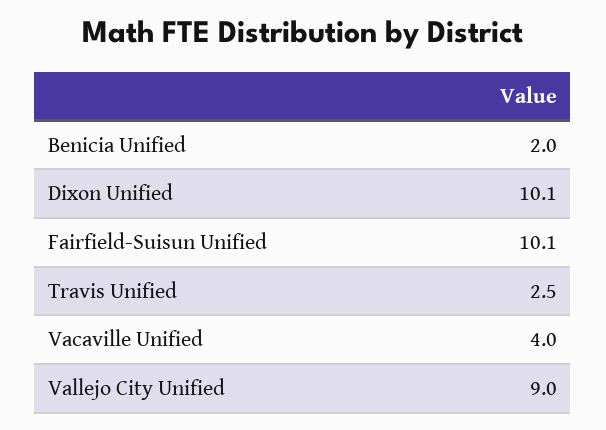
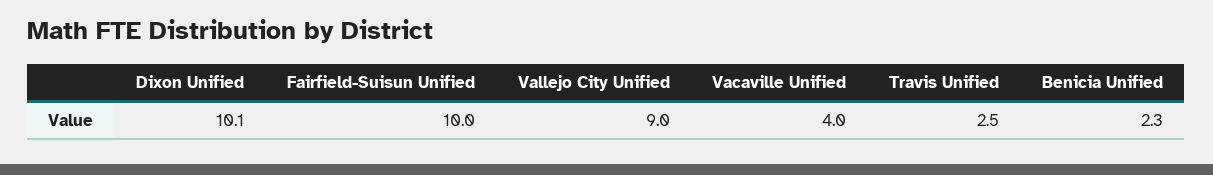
  {
-   "Benicia Unified": 2,
+   "Benicia Unified": 2.3,
    "Dixon Unified": 10.1,
-   "Fairfield-Suisun Unified": 10.1,
+   "Fairfield-Suisun Unified": 10,
    "Travis Unified": 2.5,
    "Vacaville Unified": 4,
    "Vallejo City Unified": 9
  }

